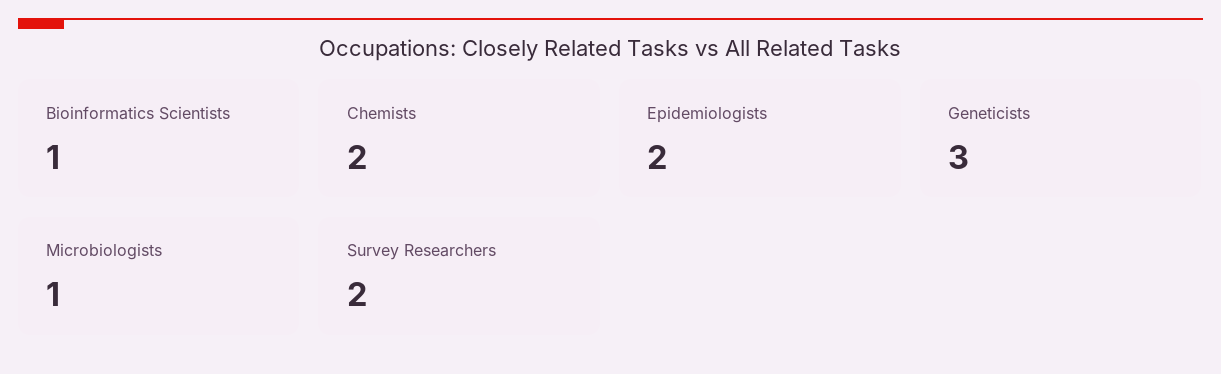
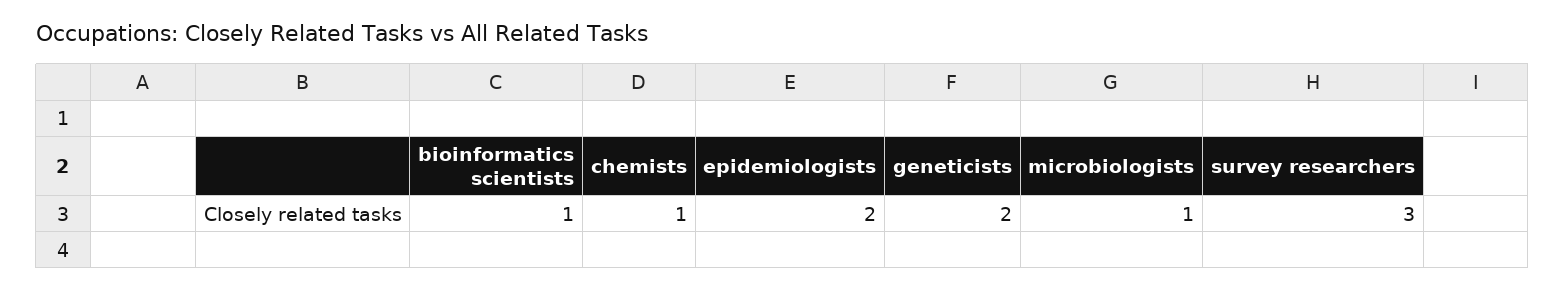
  {
    "Bioinformatics Scientists": 1,
-   "Chemists": 2,
+   "Chemists": 1,
    "Epidemiologists": 2,
-   "Geneticists": 3,
+   "Geneticists": 2,
    "Microbiologists": 1,
-   "Survey Researchers": 2
+   "Survey Researchers": 3
  }

